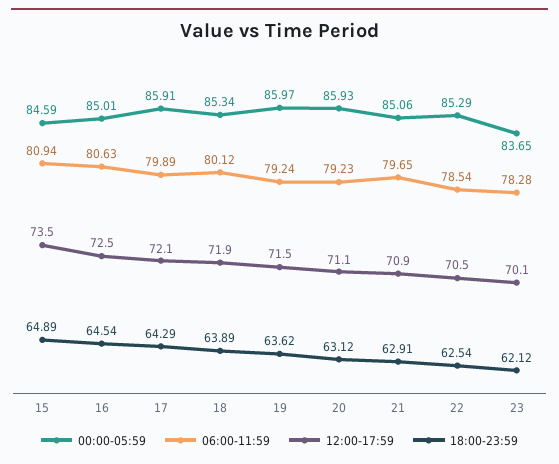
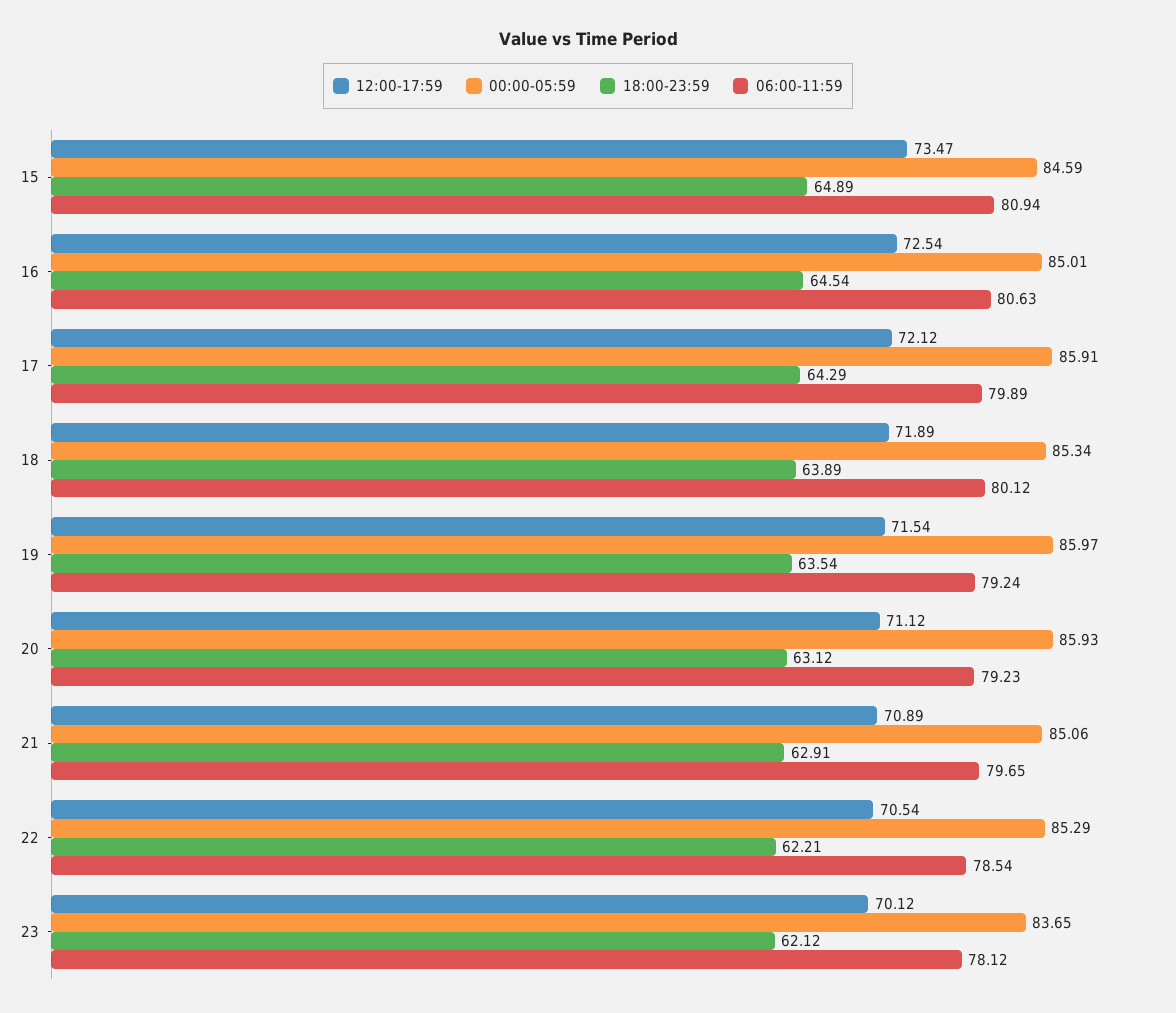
  {
    "00:00-05:59": {
      "15": 84.59,
      "16": 85.01,
      "17": 85.91,
      "18": 85.34,
      "19": 85.97,
      "20": 85.93,
      "21": 85.06,
      "22": 85.29,
      "23": 83.65
    },
    "06:00-11:59": {
      "15": 80.94,
      "16": 80.63,
      "17": 79.89,
      "18": 80.12,
      "19": 79.24,
      "20": 79.23,
      "21": 79.65,
      "22": 78.54,
-     "23": 78.28
+     "23": 78.12
    },
    "12:00-17:59": {
      "15": 73.47,
      "16": 72.54,
      "17": 72.12,
      "18": 71.89,
      "19": 71.54,
      "20": 71.12,
      "21": 70.89,
      "22": 70.54,
      "23": 70.12
    },
    "18:00-23:59": {
      "15": 64.89,
      "16": 64.54,
      "17": 64.29,
      "18": 63.89,
-     "19": 63.62,
+     "19": 63.54,
      "20": 63.12,
      "21": 62.91,
-     "22": 62.54,
+     "22": 62.21,
      "23": 62.12
    }
  }

